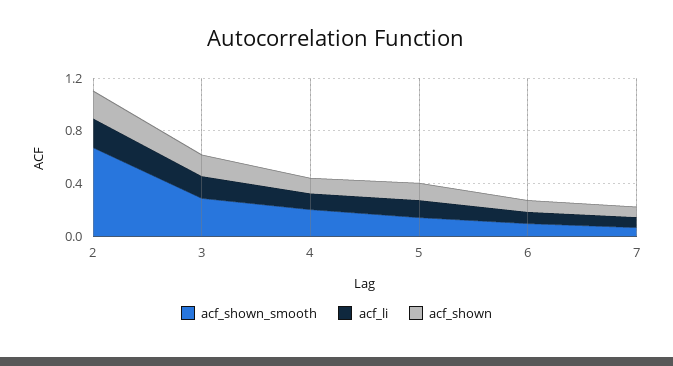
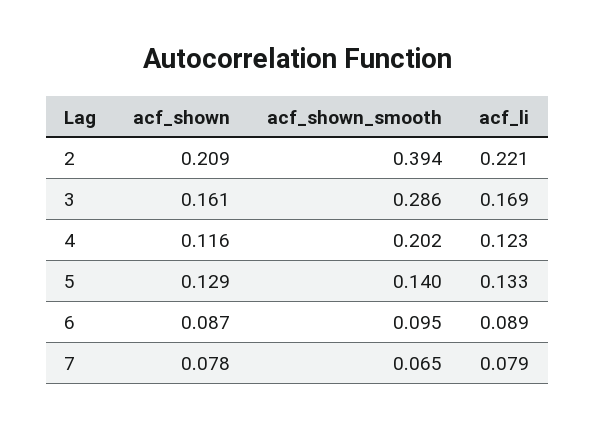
  {
    "acf_shown_smooth": {
-     "2": 0.7,
+     "2": 0.394,
      "3": 0.286,
      "4": 0.202,
      "5": 0.14,
      "6": 0.095,
      "7": 0.065
    },
    "acf_li": {
      "2": 0.221,
      "3": 0.169,
      "4": 0.123,
      "5": 0.133,
      "6": 0.089,
      "7": 0.079
    },
    "acf_shown": {
      "2": 0.209,
      "3": 0.161,
      "4": 0.116,
      "5": 0.129,
      "6": 0.087,
      "7": 0.078
    }
  }

